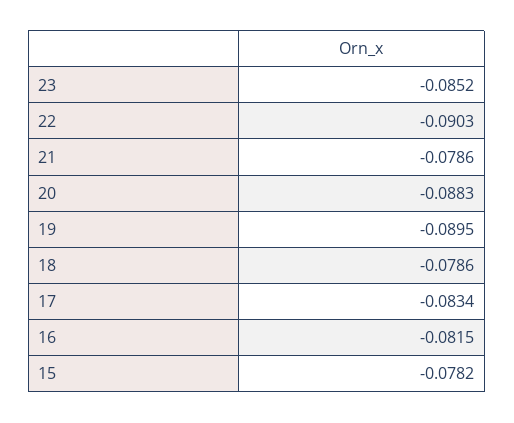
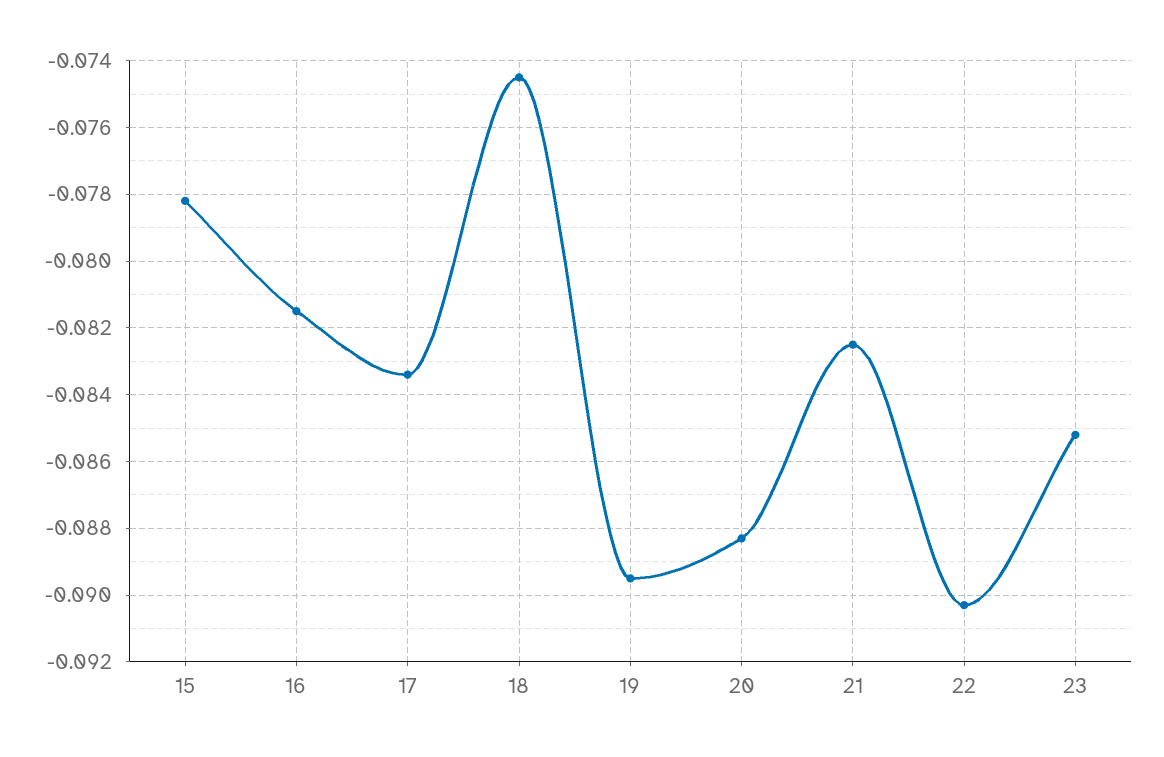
  {
    "23": -0.0852,
    "22": -0.0903,
-   "21": -0.0786,
+   "21": -0.0825,
    "20": -0.0883,
    "19": -0.0895,
-   "18": -0.0786,
+   "18": -0.0745,
    "17": -0.0834,
    "16": -0.0815,
    "15": -0.0782
  }

